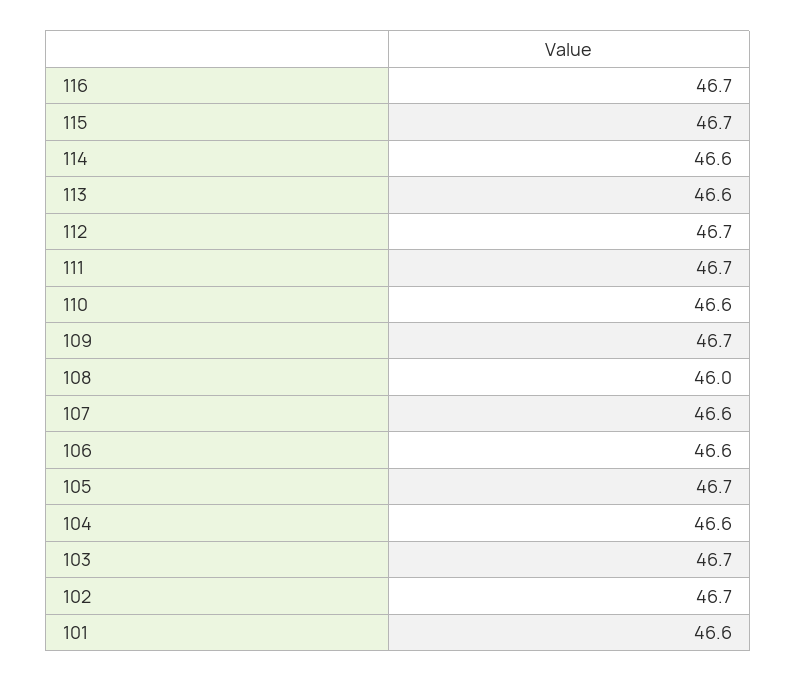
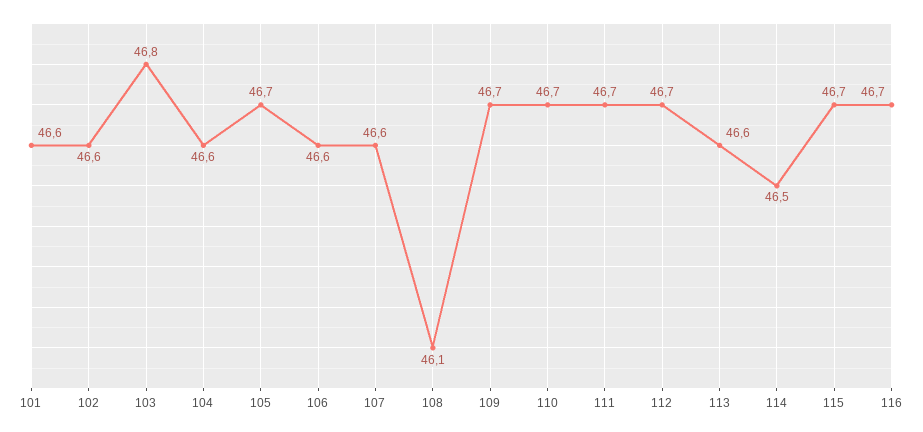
  {
    "116": 46.7,
    "115": 46.7,
-   "114": 46.6,
+   "114": 46.5,
    "113": 46.6,
    "112": 46.7,
    "111": 46.7,
-   "110": 46.6,
+   "110": 46.7,
    "109": 46.7,
-   "108": 46,
+   "108": 46.1,
    "107": 46.6,
    "106": 46.6,
    "105": 46.7,
    "104": 46.6,
-   "103": 46.7,
+   "103": 46.8,
-   "102": 46.7,
+   "102": 46.6,
    "101": 46.6
  }

